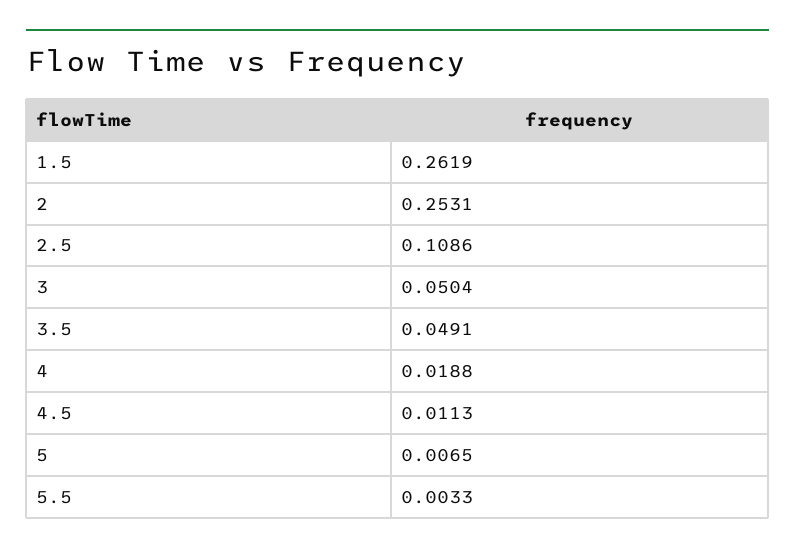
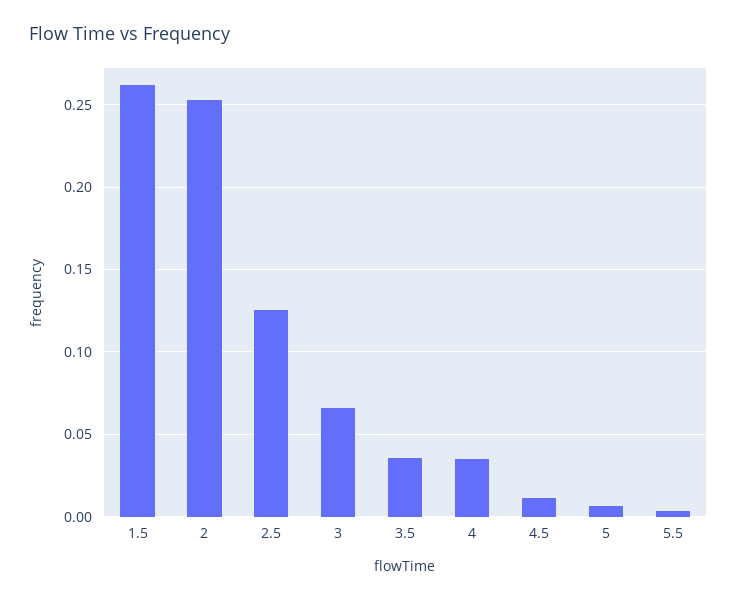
  {
    "1.5": 0.2619,
    "2": 0.2531,
-   "2.5": 0.1086,
+   "2.5": 0.125,
-   "3": 0.0504,
+   "3": 0.065,
-   "3.5": 0.0491,
+   "3.5": 0.035,
-   "4": 0.0188,
+   "4": 0.035,
    "4.5": 0.0113,
    "5": 0.0065,
    "5.5": 0.0033
  }

